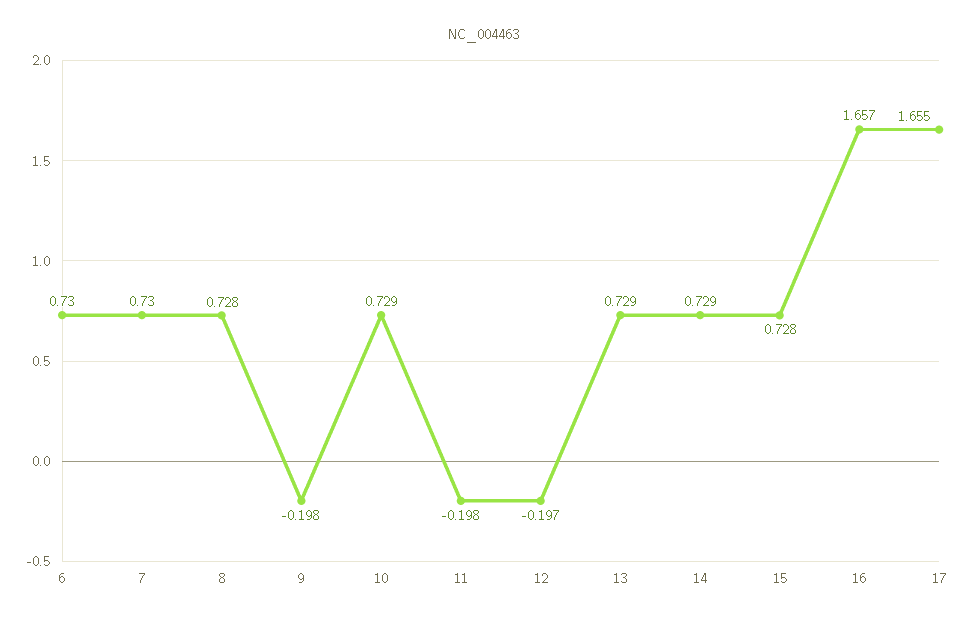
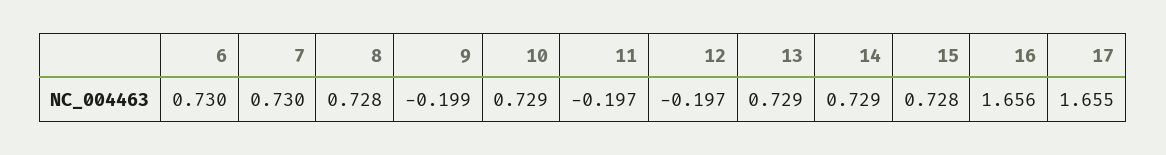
  {
    "6": 0.73,
    "7": 0.73,
    "8": 0.728,
-   "9": -0.198,
+   "9": -0.199,
    "10": 0.729,
-   "11": -0.198,
+   "11": -0.197,
    "12": -0.197,
    "13": 0.729,
    "14": 0.729,
    "15": 0.728,
-   "16": 1.657,
+   "16": 1.656,
    "17": 1.655
  }

